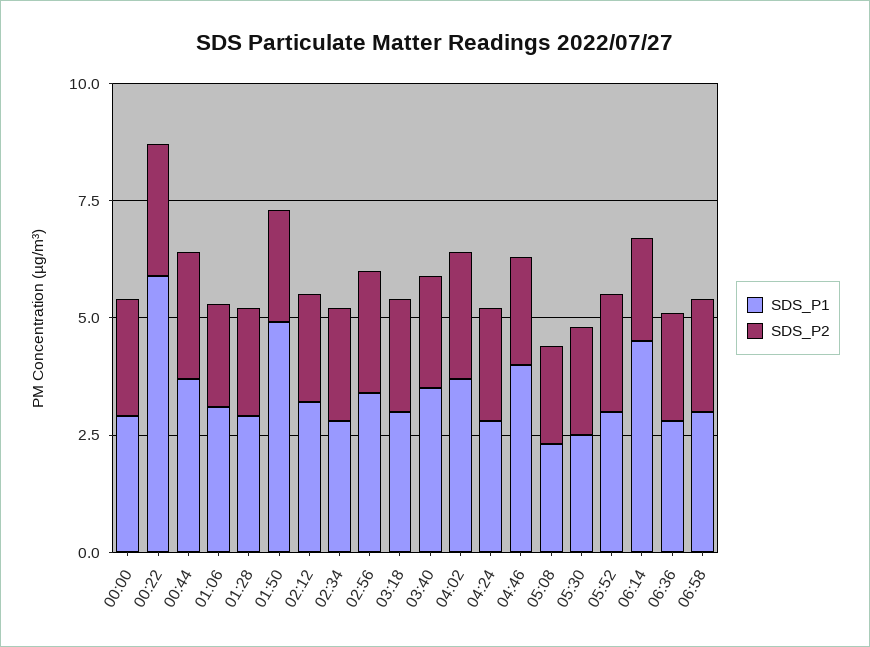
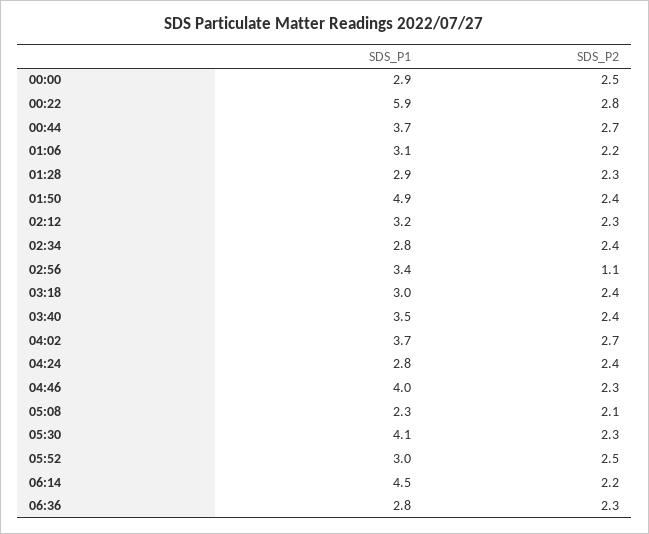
  {
    "SDS_P1": {
      "00:00": 2.9,
      "00:22": 5.9,
      "00:44": 3.7,
      "01:06": 3.1,
      "01:28": 2.9,
      "01:50": 4.9,
      "02:12": 3.2,
      "02:34": 2.8,
      "02:56": 3.4,
      "03:18": 3,
      "03:40": 3.5,
      "04:02": 3.7,
      "04:24": 2.8,
      "04:46": 4,
      "05:08": 2.3,
-     "05:30": 2.5,
+     "05:30": 4.1,
      "05:52": 3,
      "06:14": 4.5,
-     "06:36": 2.8,
+     "06:36": 2.8
-     "06:58": 3
    },
    "SDS_P2": {
      "00:00": 2.5,
      "00:22": 2.8,
      "00:44": 2.7,
      "01:06": 2.2,
      "01:28": 2.3,
      "01:50": 2.4,
      "02:12": 2.3,
      "02:34": 2.4,
-     "02:56": 2.5,
+     "02:56": 1.1,
      "03:18": 2.4,
      "03:40": 2.4,
      "04:02": 2.7,
      "04:24": 2.4,
      "04:46": 2.3,
      "05:08": 2.1,
      "05:30": 2.3,
      "05:52": 2.5,
      "06:14": 2.2,
-     "06:36": 2.3,
+     "06:36": 2.3
-     "06:58": 2.5
    }
  }

